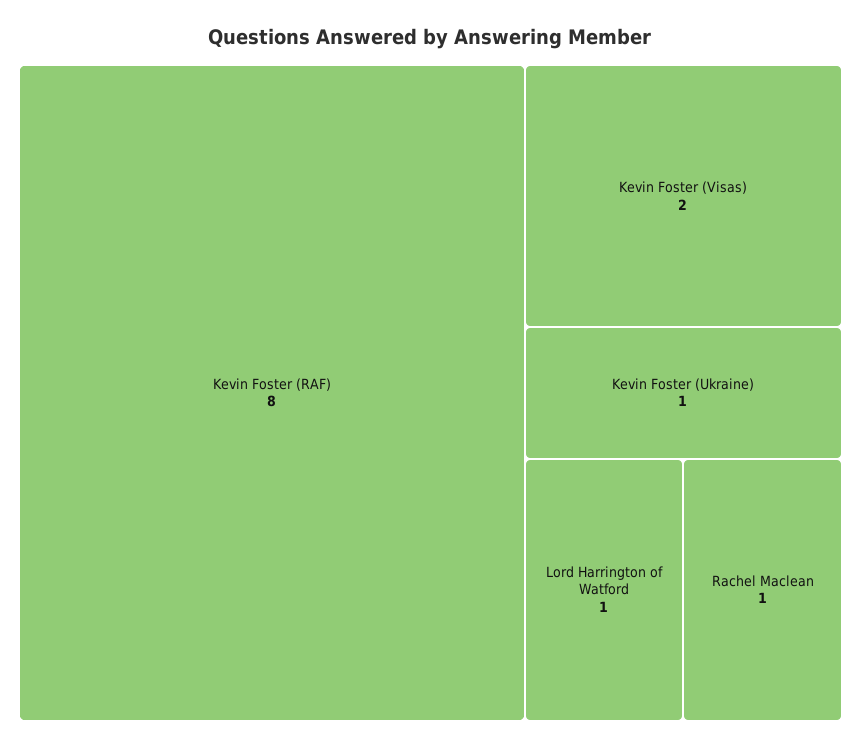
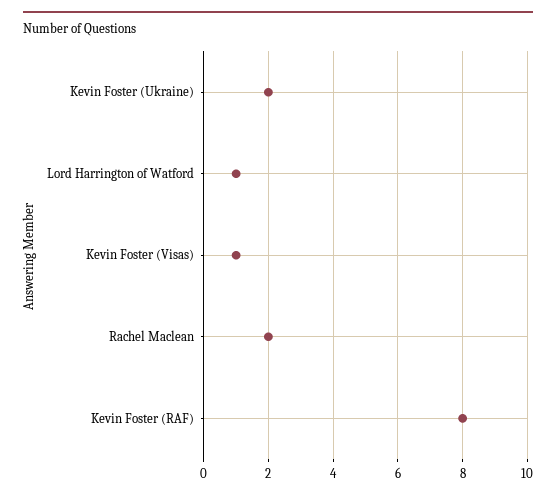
  {
    "Kevin Foster (RAF)": 8,
-   "Kevin Foster (Visas)": 2,
+   "Kevin Foster (Visas)": 1,
-   "Kevin Foster (Ukraine)": 1,
+   "Kevin Foster (Ukraine)": 2,
    "Lord Harrington of Watford": 1,
-   "Rachel Maclean": 1
+   "Rachel Maclean": 2
  }

